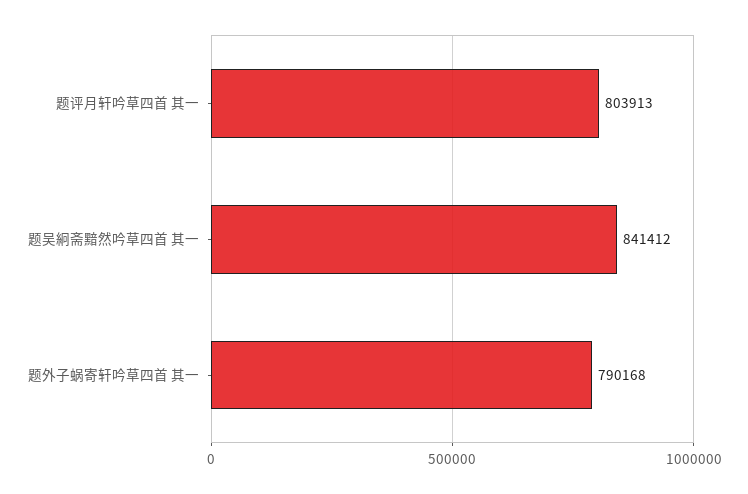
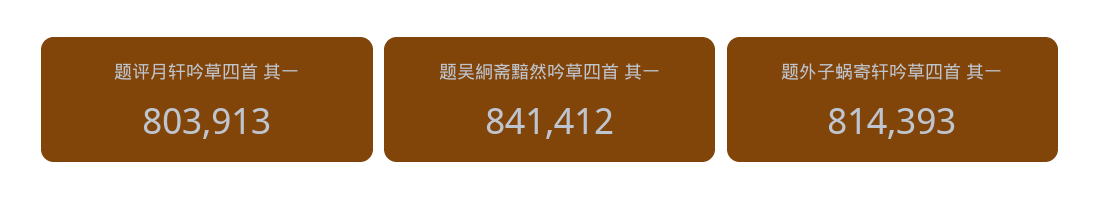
  {
    "题评月轩吟草四首 其一": 803913,
    "题吴絅斋黯然吟草四首 其一": 841412,
-   "题外子蜗寄轩吟草四首 其一": 790168
+   "题外子蜗寄轩吟草四首 其一": 814393
  }

